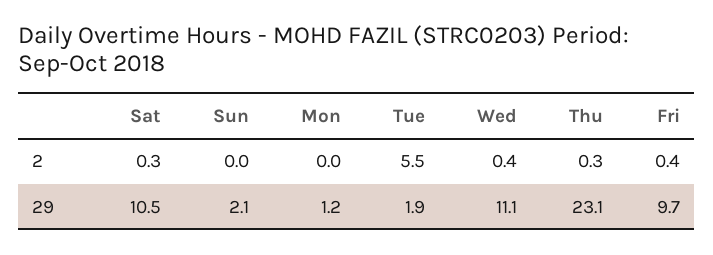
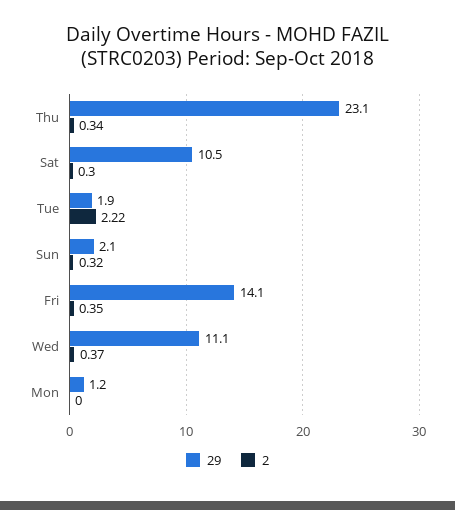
  {
    "2": {
      "Sat": 0.3,
-     "Sun": 0,
+     "Sun": 0.32,
      "Mon": 0,
-     "Tue": 5.5,
+     "Tue": 2.22,
      "Wed": 0.37,
      "Thu": 0.34,
      "Fri": 0.35
    },
    "29": {
      "Sat": 10.5,
      "Sun": 2.1,
      "Mon": 1.2,
      "Tue": 1.9,
      "Wed": 11.1,
      "Thu": 23.1,
-     "Fri": 9.7
+     "Fri": 14.1
    }
  }

